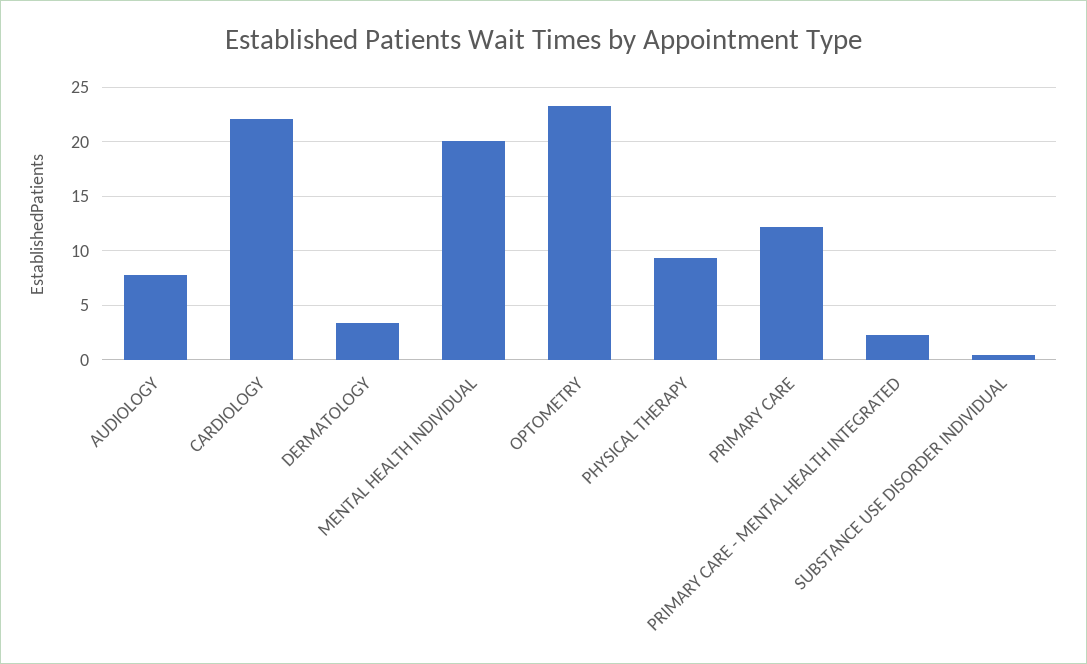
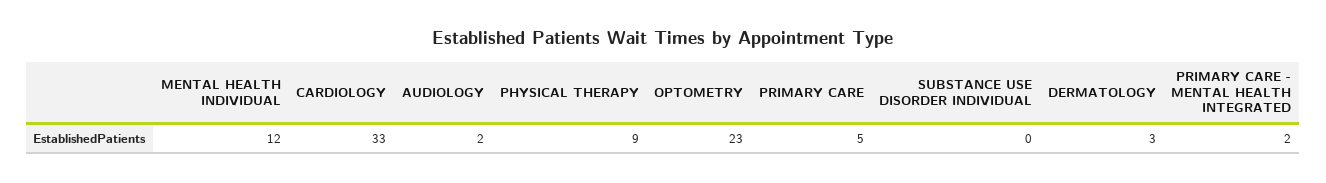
  {
-   "AUDIOLOGY": 8,
+   "AUDIOLOGY": 2,
-   "CARDIOLOGY": 22,
+   "CARDIOLOGY": 33,
    "DERMATOLOGY": 3,
-   "MENTAL HEALTH INDIVIDUAL": 20,
+   "MENTAL HEALTH INDIVIDUAL": 12,
    "OPTOMETRY": 23,
    "PHYSICAL THERAPY": 9,
-   "PRIMARY CARE": 12,
+   "PRIMARY CARE": 5,
    "PRIMARY CARE - MENTAL HEALTH INTEGRATED": 2,
    "SUBSTANCE USE DISORDER INDIVIDUAL": 0
  }

